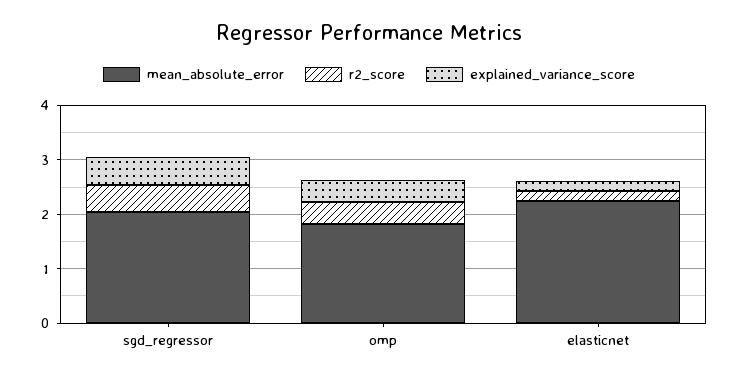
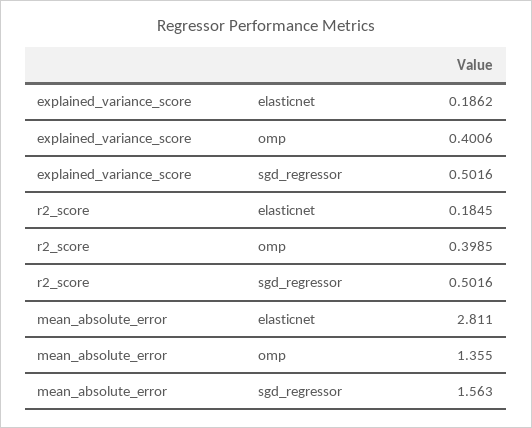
  {
    "mean_absolute_error": {
-     "sgd_regressor": 2,
+     "sgd_regressor": 1.563,
-     "omp": 1.8,
+     "omp": 1.355,
-     "elasticnet": 2.2
+     "elasticnet": 2.811
    },
    "r2_score": {
      "sgd_regressor": 0.5016,
      "omp": 0.3985,
      "elasticnet": 0.1845
    },
    "explained_variance_score": {
      "sgd_regressor": 0.5016,
      "omp": 0.4006,
      "elasticnet": 0.1862
    }
  }

